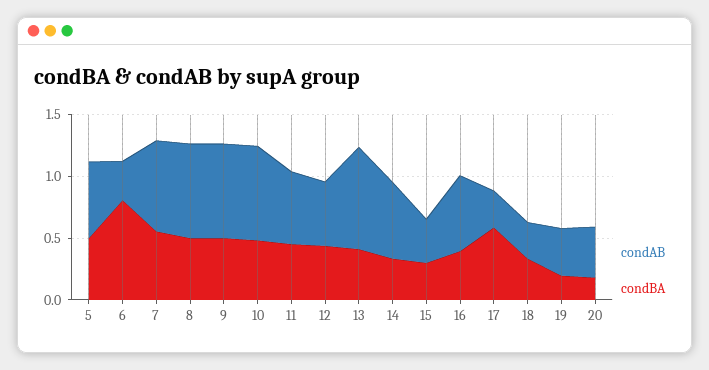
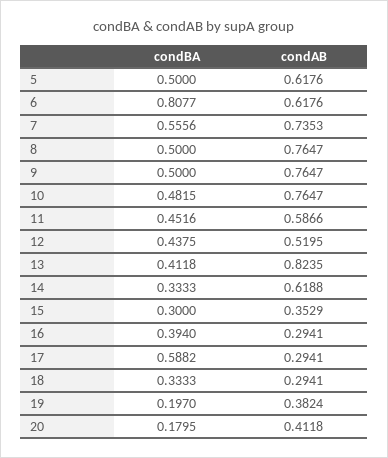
  {
    "condAB": {
      "5": 0.6176,
-     "6": 0.3,
+     "6": 0.6176,
      "7": 0.7353,
      "8": 0.7647,
      "9": 0.7647,
      "10": 0.7647,
      "11": 0.5866,
      "12": 0.5195,
      "13": 0.8235,
      "14": 0.6188,
      "15": 0.3529,
-     "16": 0.6,
+     "16": 0.2941,
      "17": 0.2941,
      "18": 0.2941,
      "19": 0.3824,
      "20": 0.4118
    },
    "condBA": {
      "5": 0.5,
      "6": 0.8077,
      "7": 0.5556,
      "8": 0.5,
      "9": 0.5,
      "10": 0.4815,
      "11": 0.4516,
      "12": 0.4375,
      "13": 0.4118,
      "14": 0.3333,
      "15": 0.3,
      "16": 0.394,
      "17": 0.5882,
      "18": 0.3333,
      "19": 0.197,
      "20": 0.1795
    }
  }

